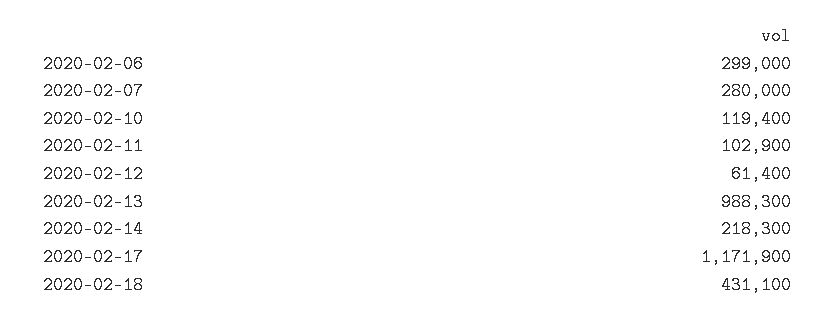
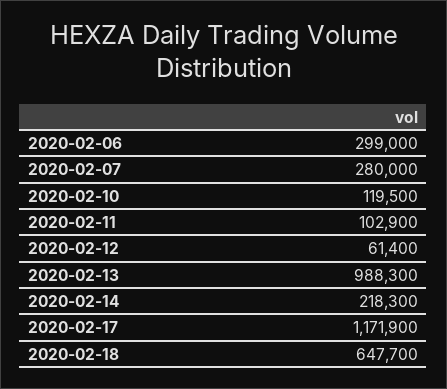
  {
    "2020-02-06": 299000,
    "2020-02-07": 280000,
-   "2020-02-10": 119400,
+   "2020-02-10": 119500,
    "2020-02-11": 102900,
    "2020-02-12": 61400,
    "2020-02-13": 988300,
    "2020-02-14": 218300,
    "2020-02-17": 1171900,
-   "2020-02-18": 431100
+   "2020-02-18": 647700
  }

